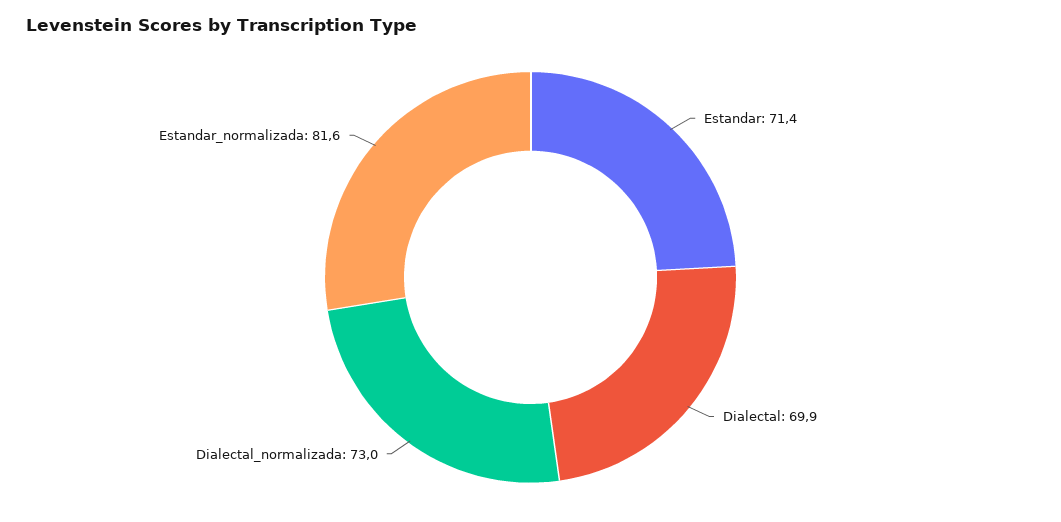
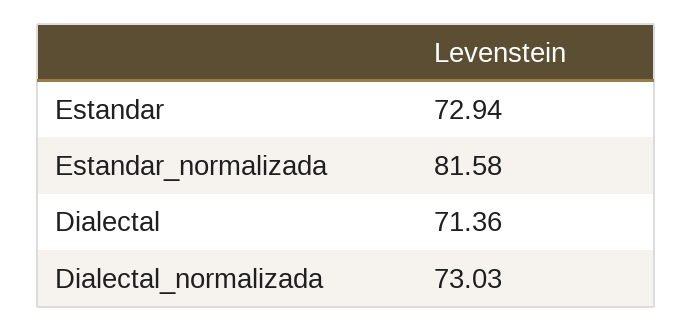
  {
-   "Estandar": 71.4,
+   "Estandar": 72.94,
-   "Dialectal": 69.9,
+   "Dialectal": 71.36,
    "Dialectal_normalizada": 73.03,
    "Estandar_normalizada": 81.58
  }

